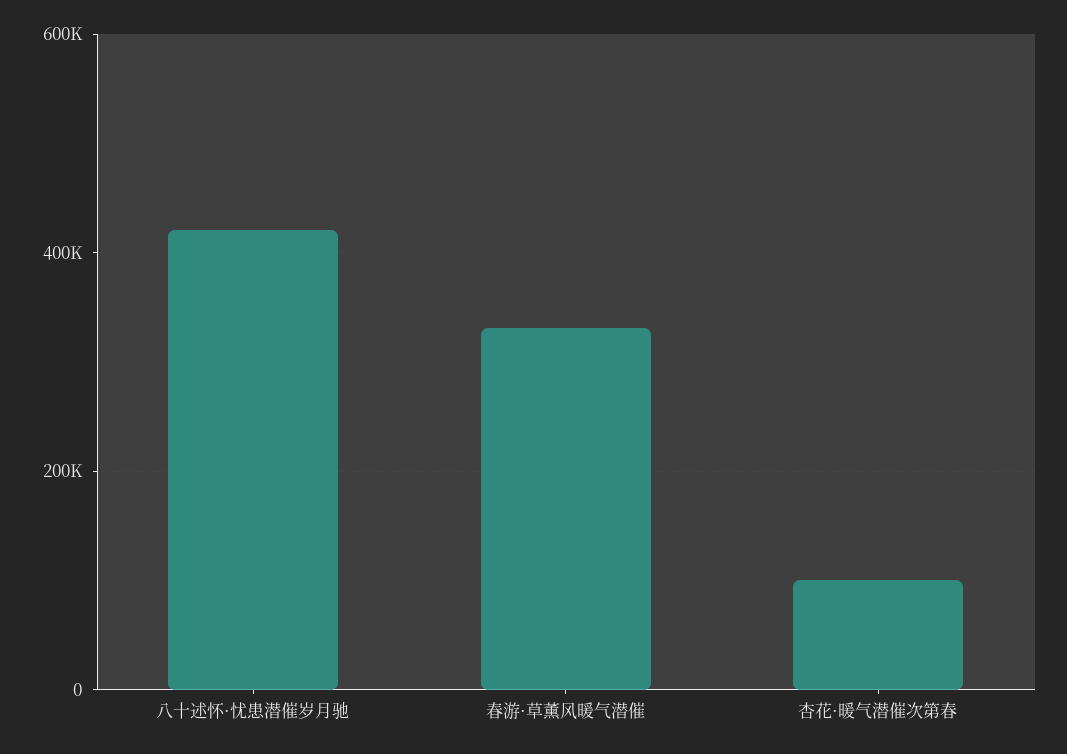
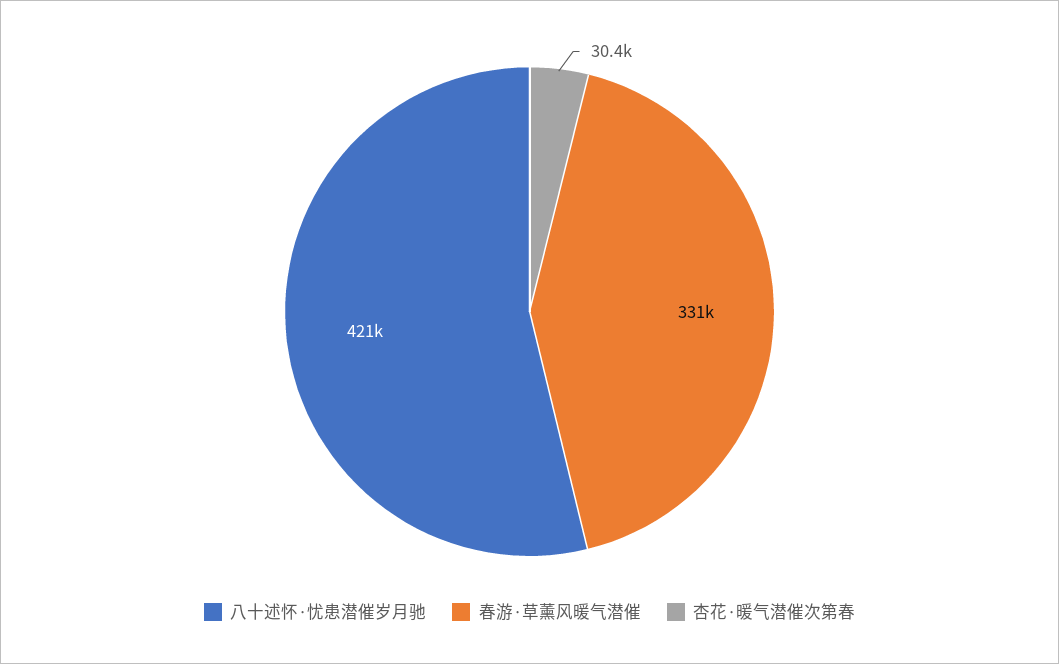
  {
    "八十述怀·忧患潜催岁月驰": 421000,
    "春游·草薰风暖气潜催": 331000,
-   "杏花·暖气潜催次第春": 100000
+   "杏花·暖气潜催次第春": 30400
  }

